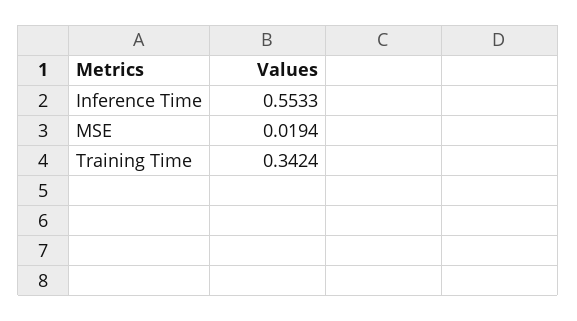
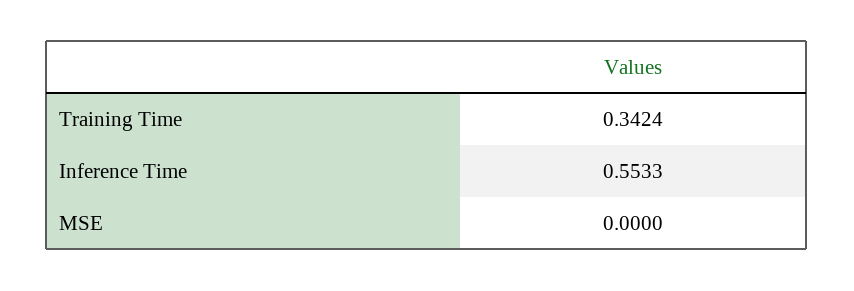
  {
    "Inference Time": 0.5533,
-   "MSE": 0.0194,
+   "MSE": 0,
    "Training Time": 0.3424
  }

